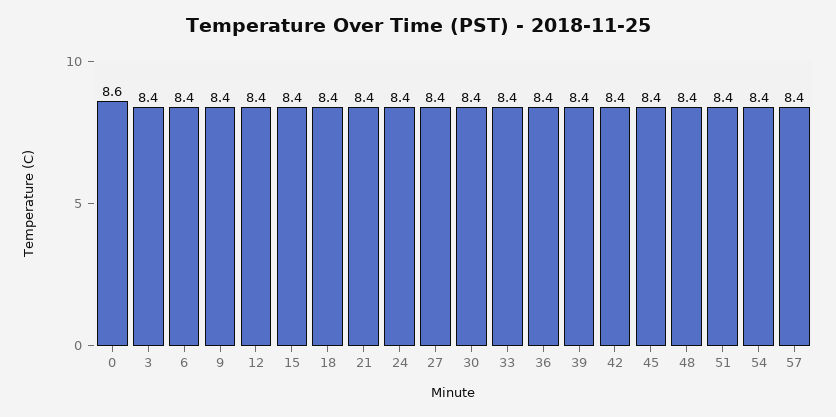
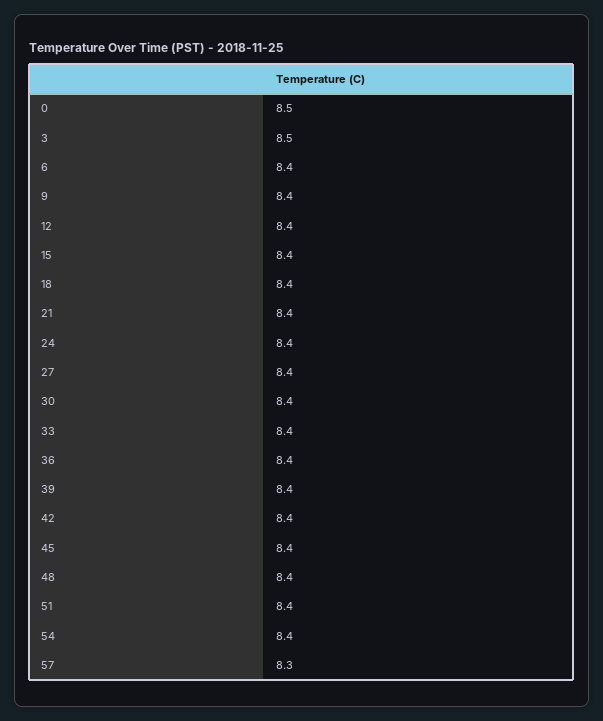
  {
-   "0": 8.6,
+   "0": 8.5,
-   "3": 8.4,
+   "3": 8.5,
    "6": 8.4,
    "9": 8.4,
    "12": 8.4,
    "15": 8.4,
    "18": 8.4,
    "21": 8.4,
    "24": 8.4,
    "27": 8.4,
    "30": 8.4,
    "33": 8.4,
    "36": 8.4,
    "39": 8.4,
    "42": 8.4,
    "45": 8.4,
    "48": 8.4,
    "51": 8.4,
    "54": 8.4,
-   "57": 8.4
+   "57": 8.3
  }

